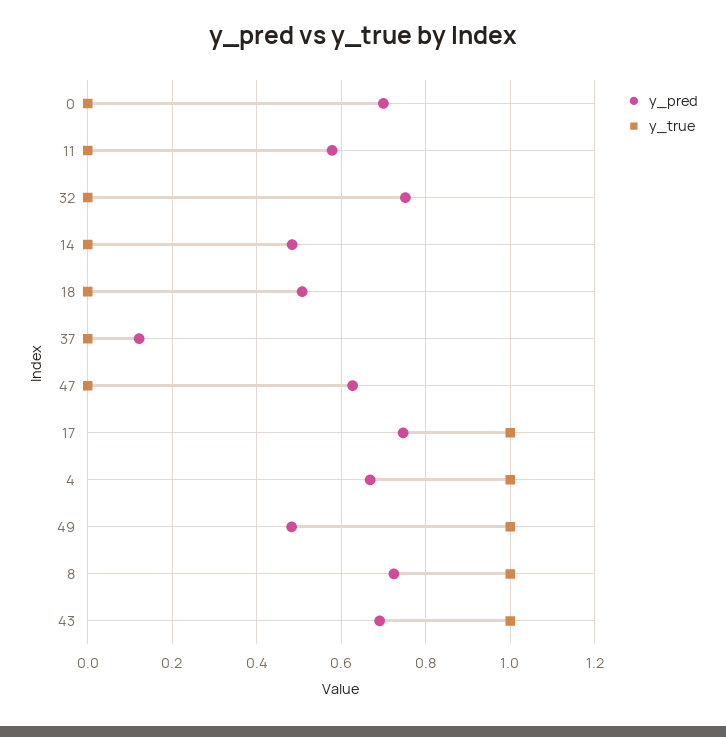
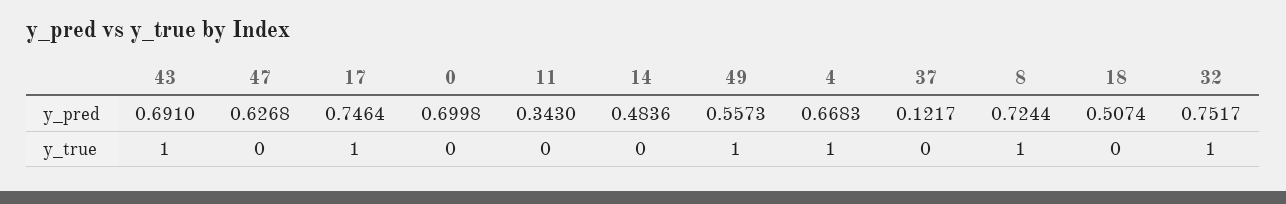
  {
    "y_pred": {
      "0": 0.6998,
-     "11": 0.58,
+     "11": 0.343,
      "32": 0.7517,
      "14": 0.4836,
      "18": 0.5074,
      "37": 0.1217,
      "47": 0.6268,
      "17": 0.7464,
      "4": 0.6683,
-     "49": 0.48,
+     "49": 0.5573,
      "8": 0.7244,
      "43": 0.691
    },
    "y_true": {
      "0": 0,
      "11": 0,
-     "32": 0,
+     "32": 1,
      "14": 0,
      "18": 0,
      "37": 0,
      "47": 0,
      "17": 1,
      "4": 1,
      "49": 1,
      "8": 1,
      "43": 1
    }
  }

